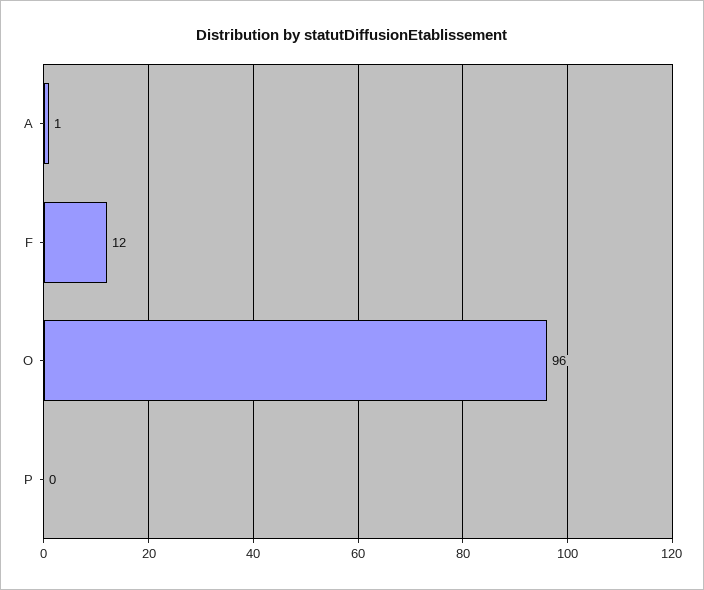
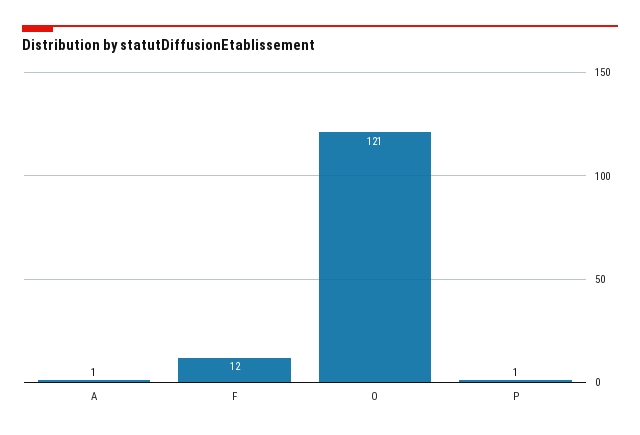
  {
    "A": 1,
    "F": 12,
-   "O": 96,
+   "O": 121,
-   "P": 0
+   "P": 1
  }

